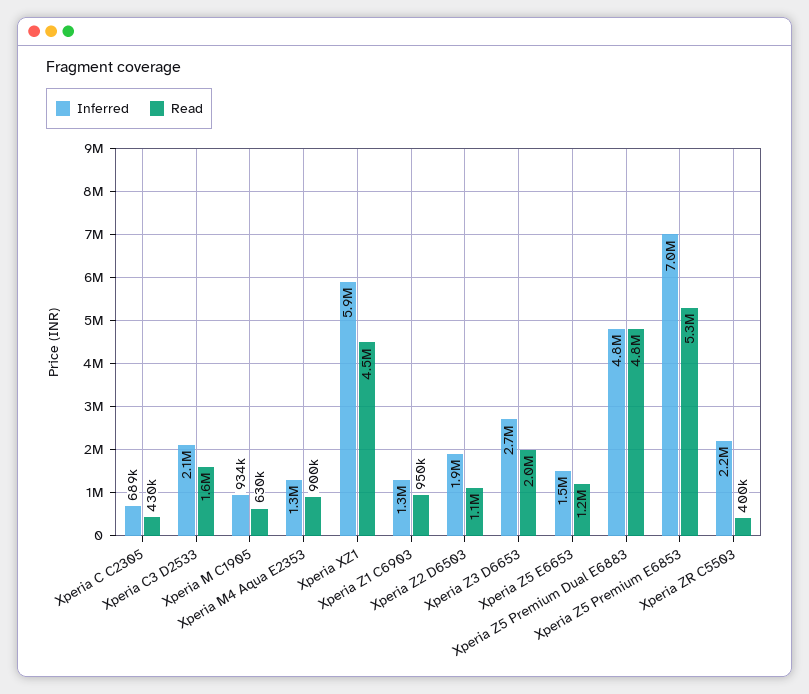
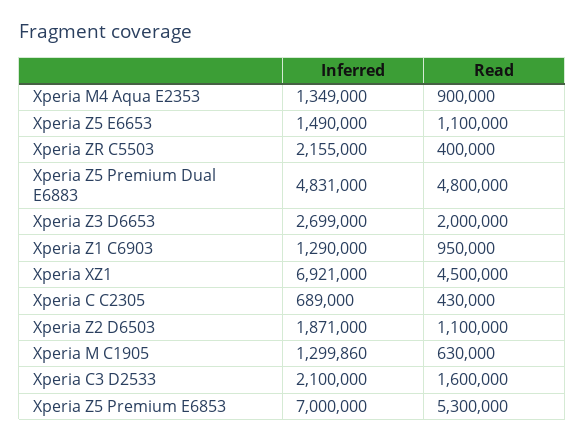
  {
    "Inferred": {
      "Xperia C C2305": 689000,
      "Xperia C3 D2533": 2100000,
-     "Xperia M C1905": 934000,
+     "Xperia M C1905": 1299860,
      "Xperia M4 Aqua E2353": 1349000,
-     "Xperia XZ1": 5900000,
+     "Xperia XZ1": 6921000,
      "Xperia Z1 C6903": 1290000,
      "Xperia Z2 D6503": 1871000,
      "Xperia Z3 D6653": 2699000,
      "Xperia Z5 E6653": 1490000,
      "Xperia Z5 Premium Dual E6883": 4831000,
      "Xperia Z5 Premium E6853": 7000000,
      "Xperia ZR C5503": 2155000
    },
    "Read": {
      "Xperia C C2305": 430000,
      "Xperia C3 D2533": 1600000,
      "Xperia M C1905": 630000,
      "Xperia M4 Aqua E2353": 900000,
      "Xperia XZ1": 4500000,
      "Xperia Z1 C6903": 950000,
      "Xperia Z2 D6503": 1100000,
      "Xperia Z3 D6653": 2000000,
-     "Xperia Z5 E6653": 1200000,
+     "Xperia Z5 E6653": 1100000,
      "Xperia Z5 Premium Dual E6883": 4800000,
      "Xperia Z5 Premium E6853": 5300000,
      "Xperia ZR C5503": 400000
    }
  }

